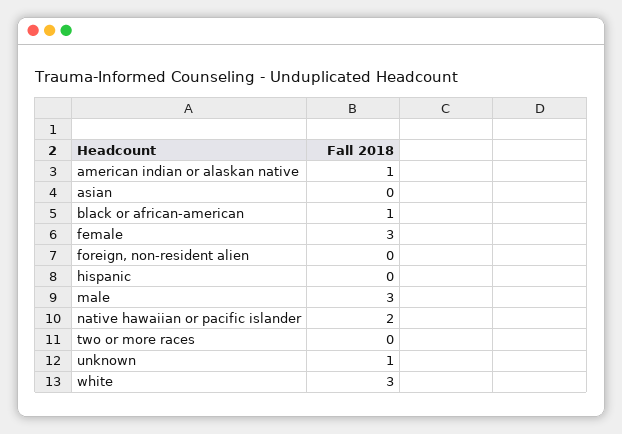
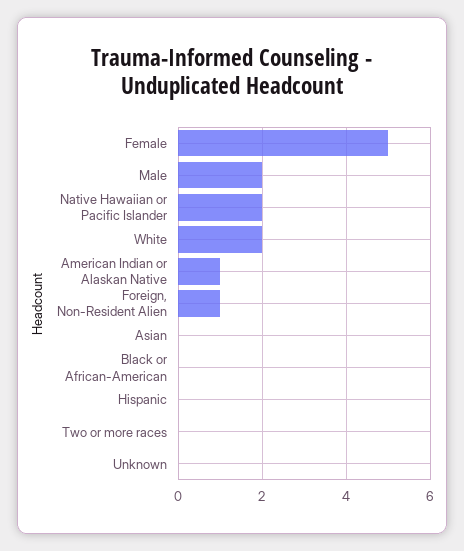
  {
    "american indian or alaskan native": 1,
    "asian": 0,
-   "black or african-american": 1,
+   "black or african-american": 0,
-   "female": 3,
+   "female": 5,
-   "foreign, non-resident alien": 0,
+   "foreign, non-resident alien": 1,
    "hispanic": 0,
-   "male": 3,
+   "male": 2,
    "native hawaiian or pacific islander": 2,
    "two or more races": 0,
-   "unknown": 1,
+   "unknown": 0,
-   "white": 3
+   "white": 2
  }

